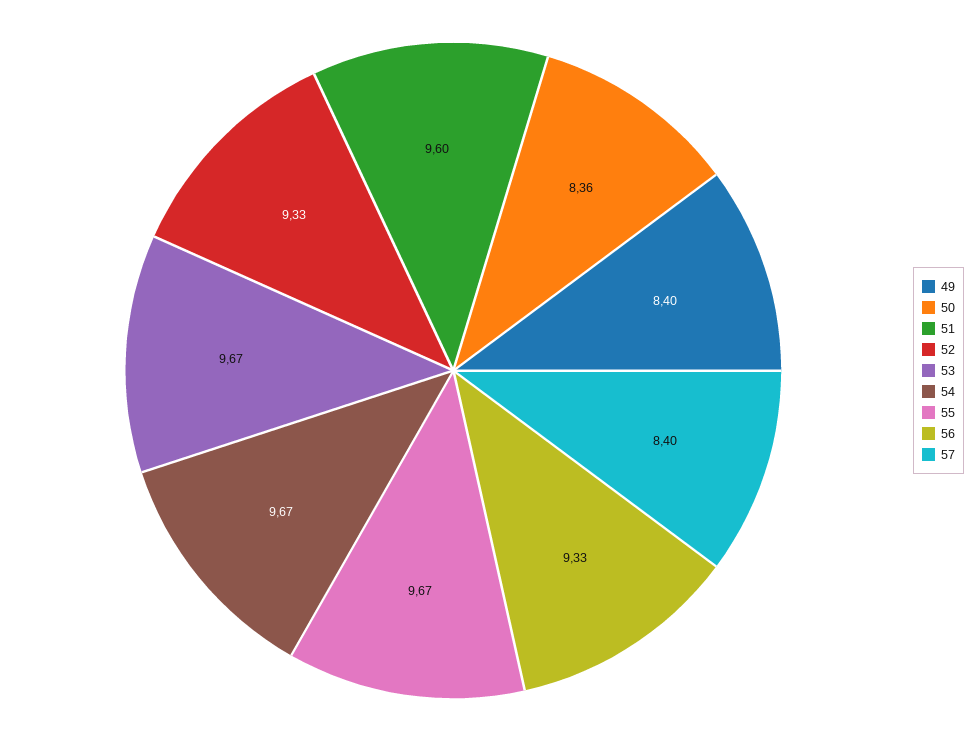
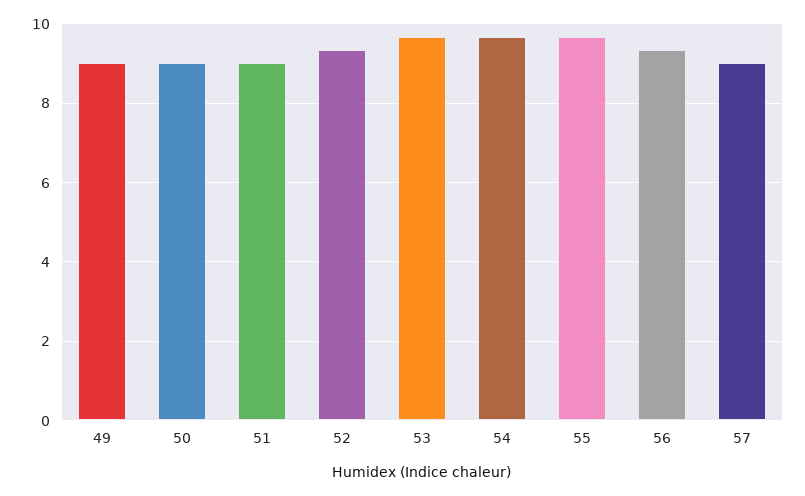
  {
-   "49": 8.4,
+   "49": 9,
-   "50": 8.36,
+   "50": 9,
-   "51": 9.6,
+   "51": 9,
    "52": 9.33,
    "53": 9.67,
    "54": 9.67,
    "55": 9.67,
    "56": 9.33,
-   "57": 8.4
+   "57": 9
  }

